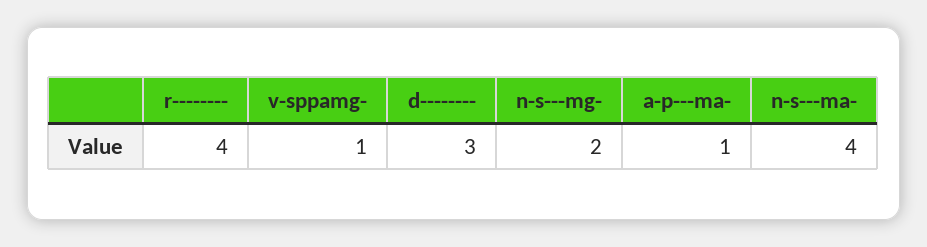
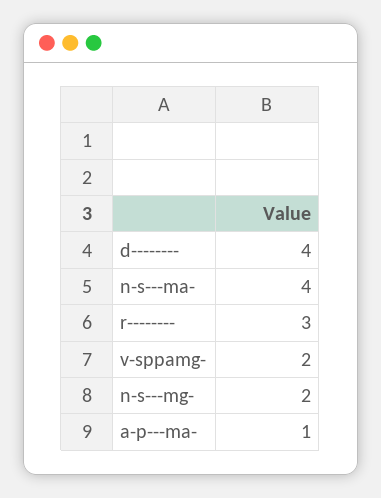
  {
-   "r--------": 4,
+   "r--------": 3,
-   "v-sppamg-": 1,
+   "v-sppamg-": 2,
-   "d--------": 3,
+   "d--------": 4,
    "n-s---mg-": 2,
    "a-p---ma-": 1,
    "n-s---ma-": 4
  }

